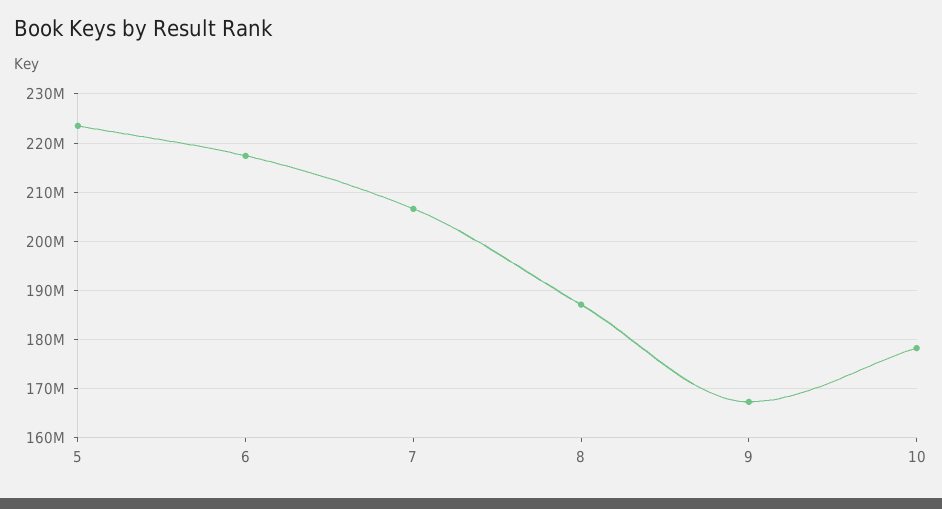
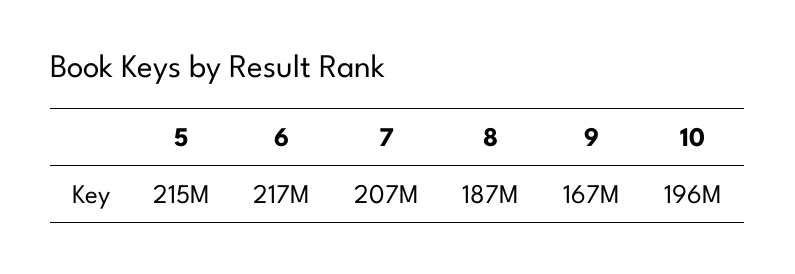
  {
-   "5": 224000000,
+   "5": 215000000,
    "6": 217000000,
    "7": 207000000,
    "8": 187000000,
    "9": 167000000,
-   "10": 178000000
+   "10": 196000000
  }

